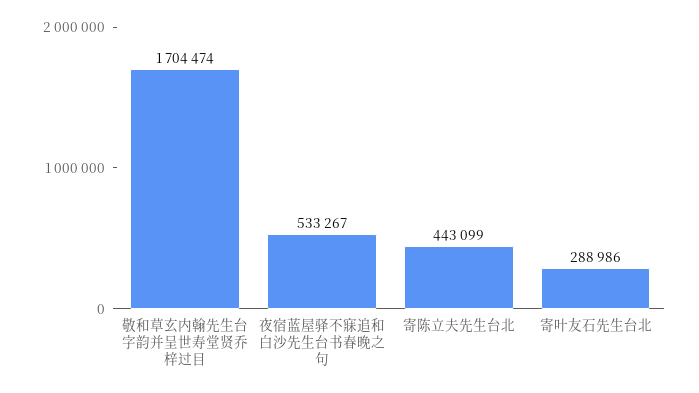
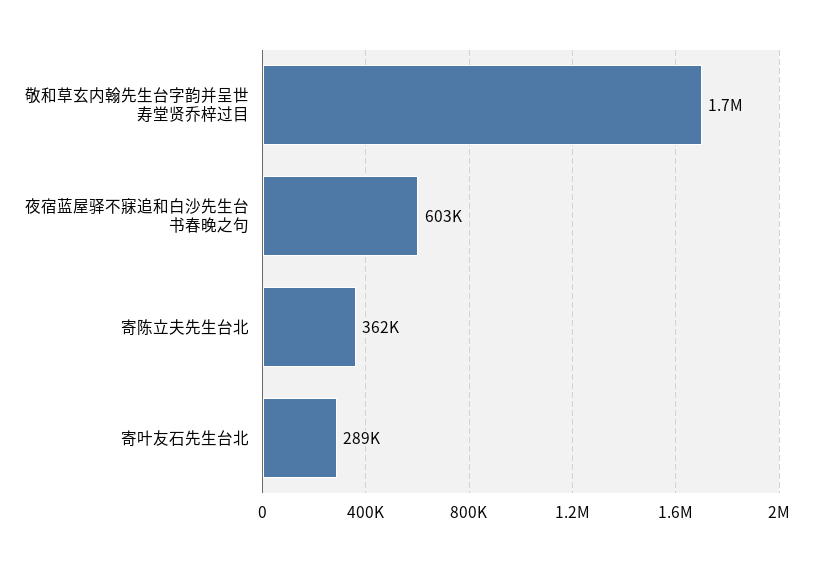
  {
    "敬和草玄内翰先生台字韵并呈世寿堂贤乔梓过目": 1704474,
-   "夜宿蓝屋驿不寐追和白沙先生台书春晚之句": 533267,
+   "夜宿蓝屋驿不寐追和白沙先生台书春晚之句": 603000,
-   "寄陈立夫先生台北": 443099,
+   "寄陈立夫先生台北": 362000,
    "寄叶友石先生台北": 288986
  }

